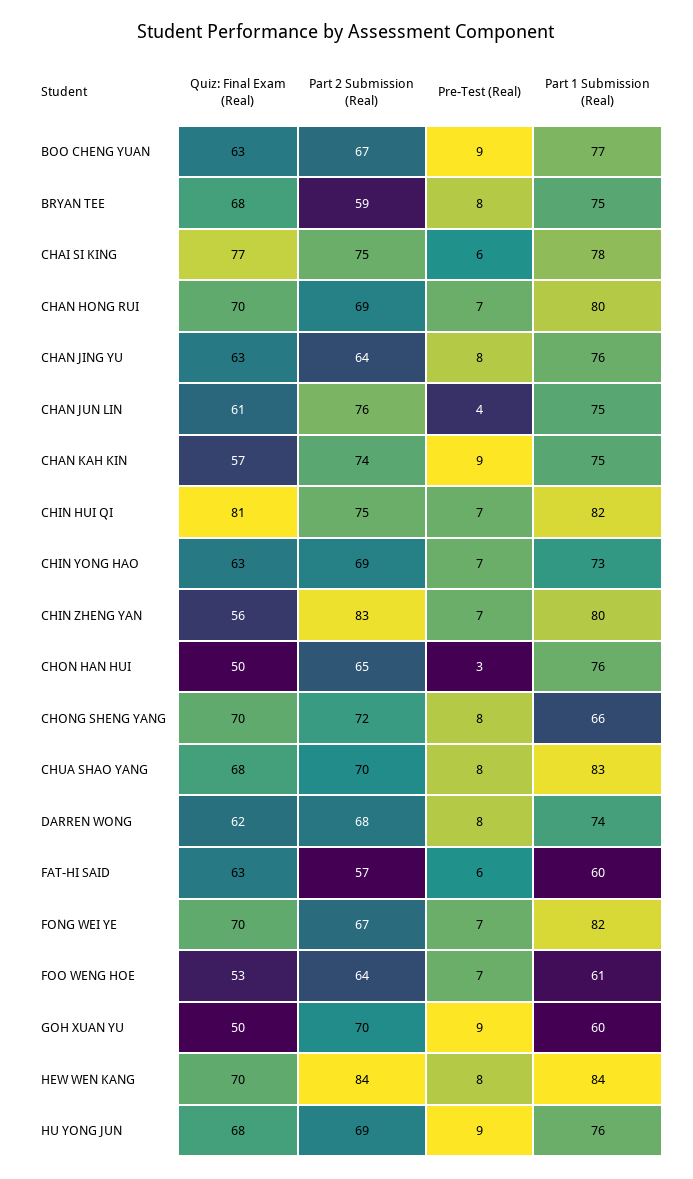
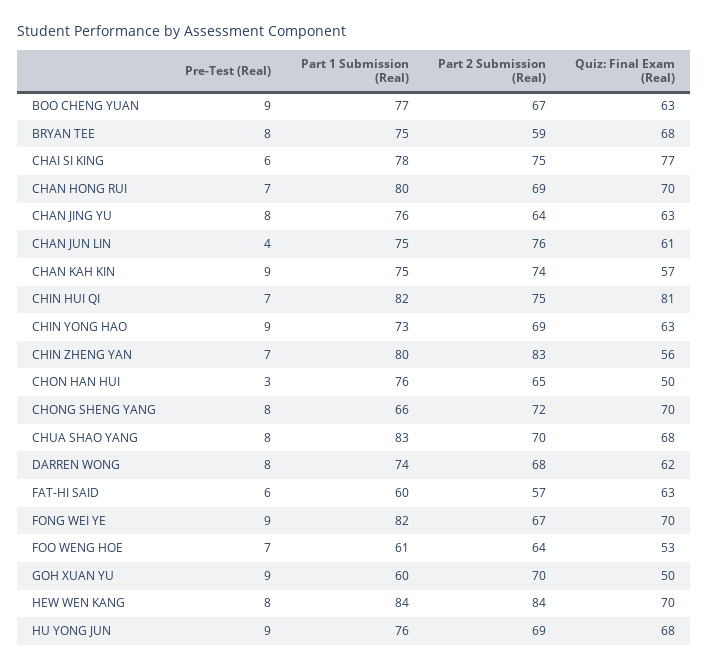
  {
    "Quiz: Final Exam (Real)": {
      "BOO CHENG YUAN": 63,
      "BRYAN TEE": 68,
      "CHAI SI KING": 77,
      "CHAN HONG RUI": 70,
      "CHAN JING YU": 63,
      "CHAN JUN LIN": 61,
      "CHAN KAH KIN": 57,
      "CHIN HUI QI": 81,
      "CHIN YONG HAO": 63,
      "CHIN ZHENG YAN": 56,
      "CHON HAN HUI": 50,
      "CHONG SHENG YANG": 70,
      "CHUA SHAO YANG": 68,
      "DARREN WONG": 62,
      "FAT-HI SAID": 63,
      "FONG WEI YE": 70,
      "FOO WENG HOE": 53,
      "GOH XUAN YU": 50,
      "HEW WEN KANG": 70,
      "HU YONG JUN": 68
    },
    "Part 2 Submission (Real)": {
      "BOO CHENG YUAN": 67,
      "BRYAN TEE": 59,
      "CHAI SI KING": 75,
      "CHAN HONG RUI": 69,
      "CHAN JING YU": 64,
      "CHAN JUN LIN": 76,
      "CHAN KAH KIN": 74,
      "CHIN HUI QI": 75,
      "CHIN YONG HAO": 69,
      "CHIN ZHENG YAN": 83,
      "CHON HAN HUI": 65,
      "CHONG SHENG YANG": 72,
      "CHUA SHAO YANG": 70,
      "DARREN WONG": 68,
      "FAT-HI SAID": 57,
      "FONG WEI YE": 67,
      "FOO WENG HOE": 64,
      "GOH XUAN YU": 70,
      "HEW WEN KANG": 84,
      "HU YONG JUN": 69
    },
    "Pre-Test (Real)": {
      "BOO CHENG YUAN": 9,
      "BRYAN TEE": 8,
      "CHAI SI KING": 6,
      "CHAN HONG RUI": 7,
      "CHAN JING YU": 8,
      "CHAN JUN LIN": 4,
      "CHAN KAH KIN": 9,
      "CHIN HUI QI": 7,
-     "CHIN YONG HAO": 7,
+     "CHIN YONG HAO": 9,
      "CHIN ZHENG YAN": 7,
      "CHON HAN HUI": 3,
      "CHONG SHENG YANG": 8,
      "CHUA SHAO YANG": 8,
      "DARREN WONG": 8,
      "FAT-HI SAID": 6,
-     "FONG WEI YE": 7,
+     "FONG WEI YE": 9,
      "FOO WENG HOE": 7,
      "GOH XUAN YU": 9,
      "HEW WEN KANG": 8,
      "HU YONG JUN": 9
    },
    "Part 1 Submission (Real)": {
      "BOO CHENG YUAN": 77,
      "BRYAN TEE": 75,
      "CHAI SI KING": 78,
      "CHAN HONG RUI": 80,
      "CHAN JING YU": 76,
      "CHAN JUN LIN": 75,
      "CHAN KAH KIN": 75,
      "CHIN HUI QI": 82,
      "CHIN YONG HAO": 73,
      "CHIN ZHENG YAN": 80,
      "CHON HAN HUI": 76,
      "CHONG SHENG YANG": 66,
      "CHUA SHAO YANG": 83,
      "DARREN WONG": 74,
      "FAT-HI SAID": 60,
      "FONG WEI YE": 82,
      "FOO WENG HOE": 61,
      "GOH XUAN YU": 60,
      "HEW WEN KANG": 84,
      "HU YONG JUN": 76
    }
  }

